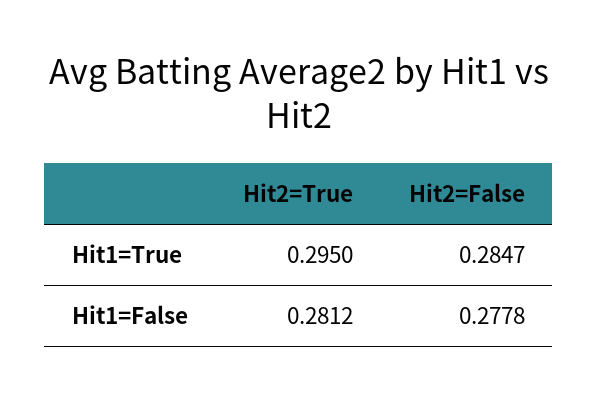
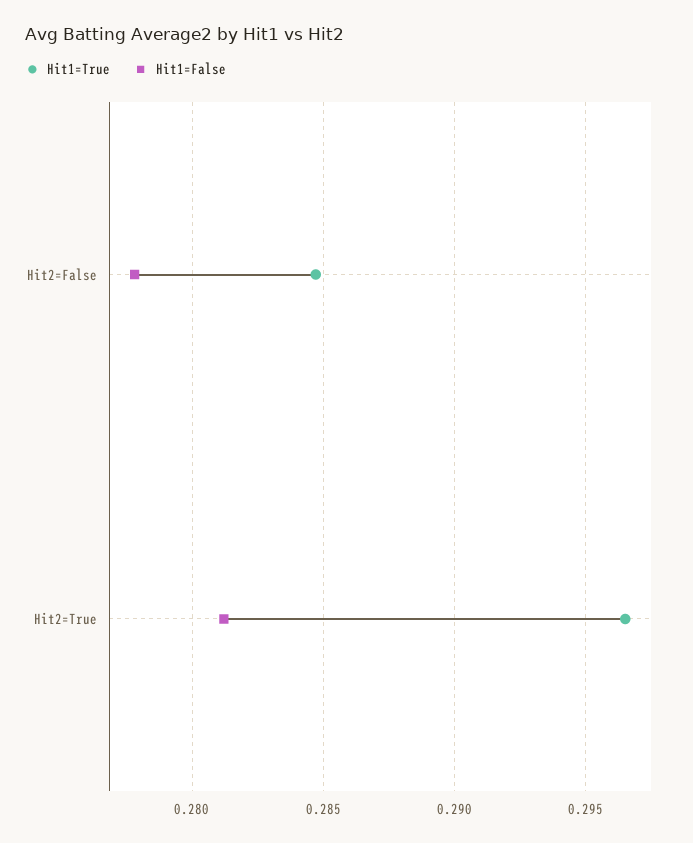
  {
    "Hit1=True": {
-     "Hit2=True": 0.295,
+     "Hit2=True": 0.2965,
      "Hit2=False": 0.2847
    },
    "Hit1=False": {
      "Hit2=True": 0.2812,
      "Hit2=False": 0.2778
    }
  }

